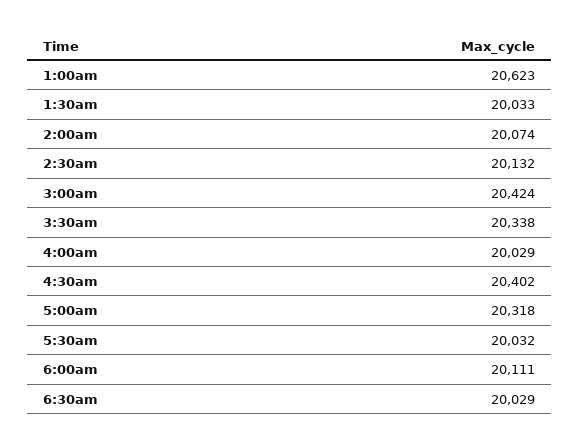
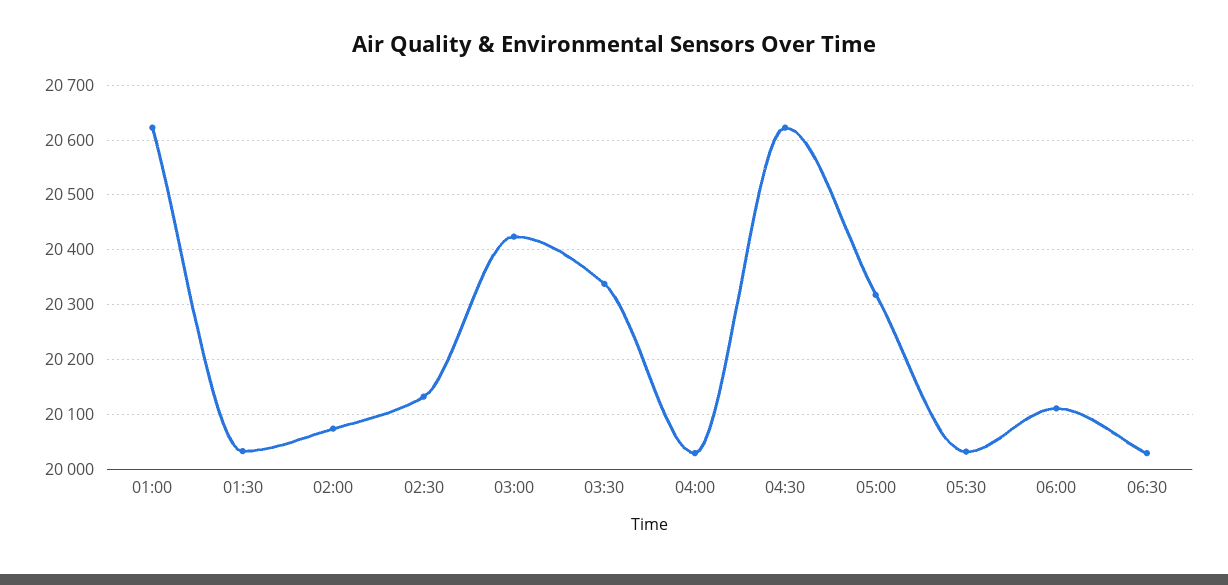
  {
    "1:00am": 20623,
    "1:30am": 20033,
    "2:00am": 20074,
    "2:30am": 20132,
    "3:00am": 20424,
    "3:30am": 20338,
    "4:00am": 20029,
-   "4:30am": 20402,
+   "4:30am": 20620,
    "5:00am": 20318,
    "5:30am": 20032,
    "6:00am": 20111,
    "6:30am": 20029
  }

